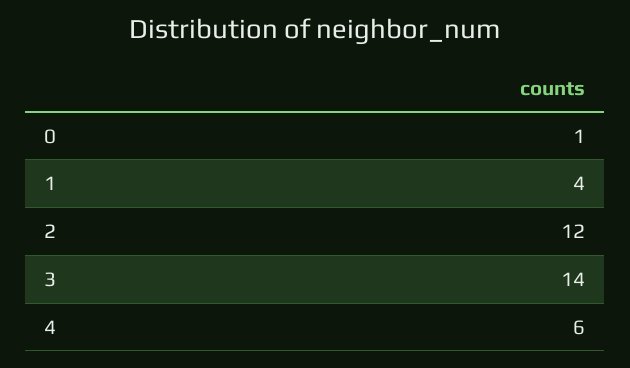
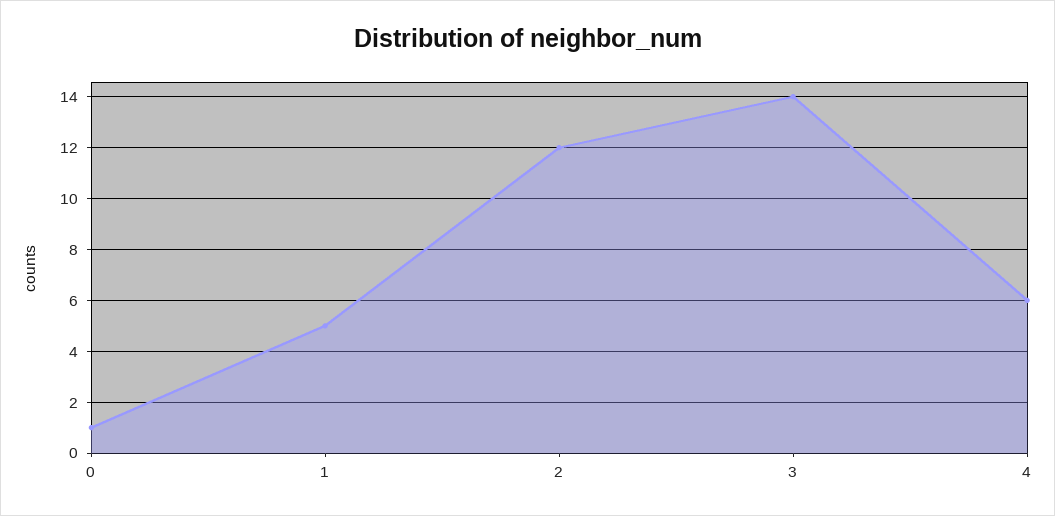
  {
    "0": 1,
-   "1": 4,
+   "1": 5,
    "2": 12,
    "3": 14,
    "4": 6
  }

